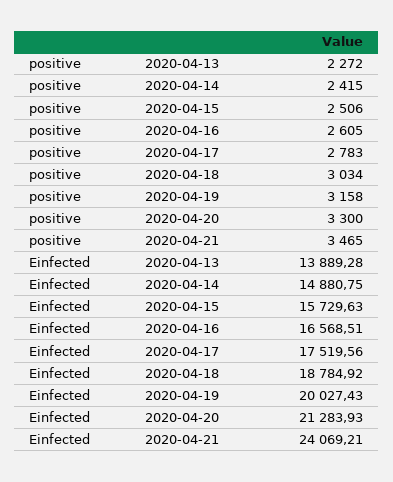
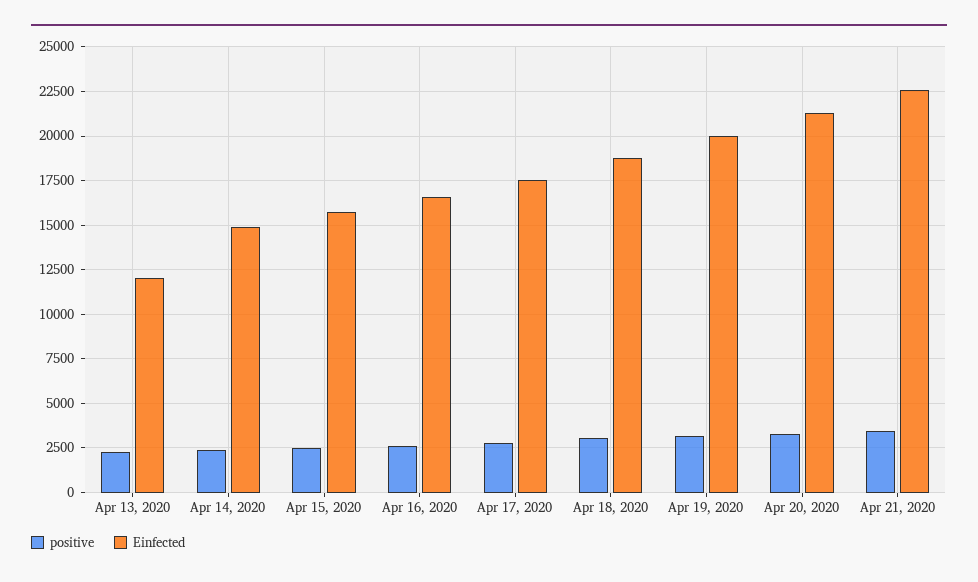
  {
    "positive": {
      "2020-04-13": 2272,
      "2020-04-14": 2415,
      "2020-04-15": 2506,
      "2020-04-16": 2605,
      "2020-04-17": 2783,
      "2020-04-18": 3034,
      "2020-04-19": 3158,
      "2020-04-20": 3300,
      "2020-04-21": 3465
    },
    "Einfected": {
-     "2020-04-13": 13889.28,
+     "2020-04-13": 12000,
      "2020-04-14": 14880.75,
      "2020-04-15": 15729.63,
      "2020-04-16": 16568.51,
      "2020-04-17": 17519.56,
      "2020-04-18": 18784.92,
      "2020-04-19": 20027.43,
      "2020-04-20": 21283.93,
-     "2020-04-21": 24069.21
+     "2020-04-21": 22500
    }
  }

